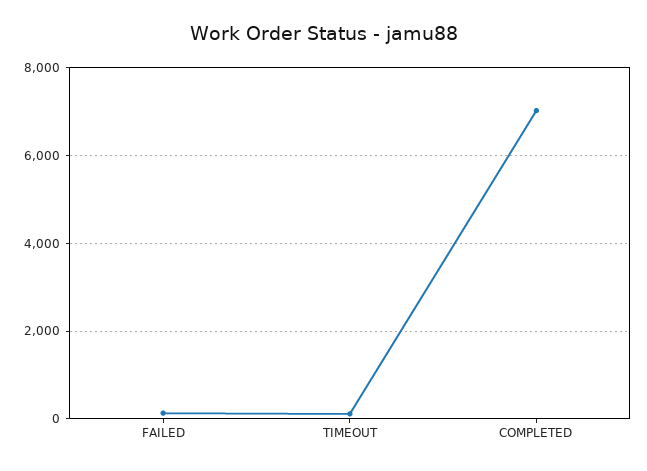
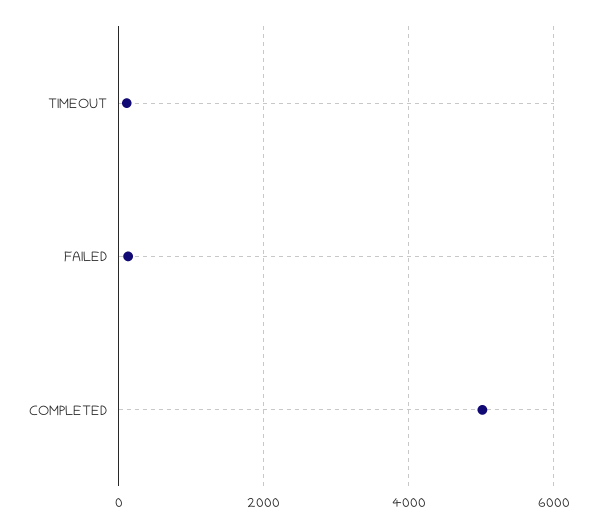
  {
    "FAILED": 200,
    "TIMEOUT": 200,
-   "COMPLETED": 7000
+   "COMPLETED": 5000
  }

